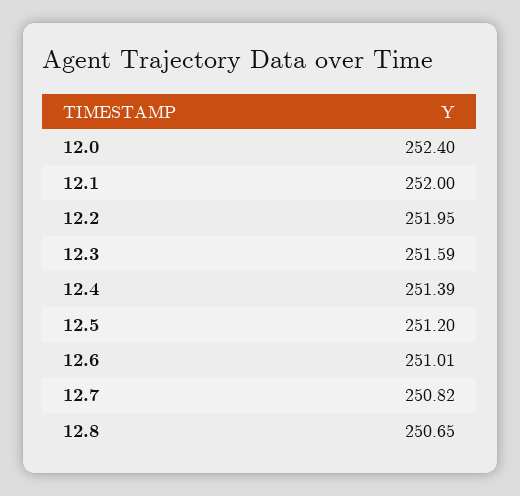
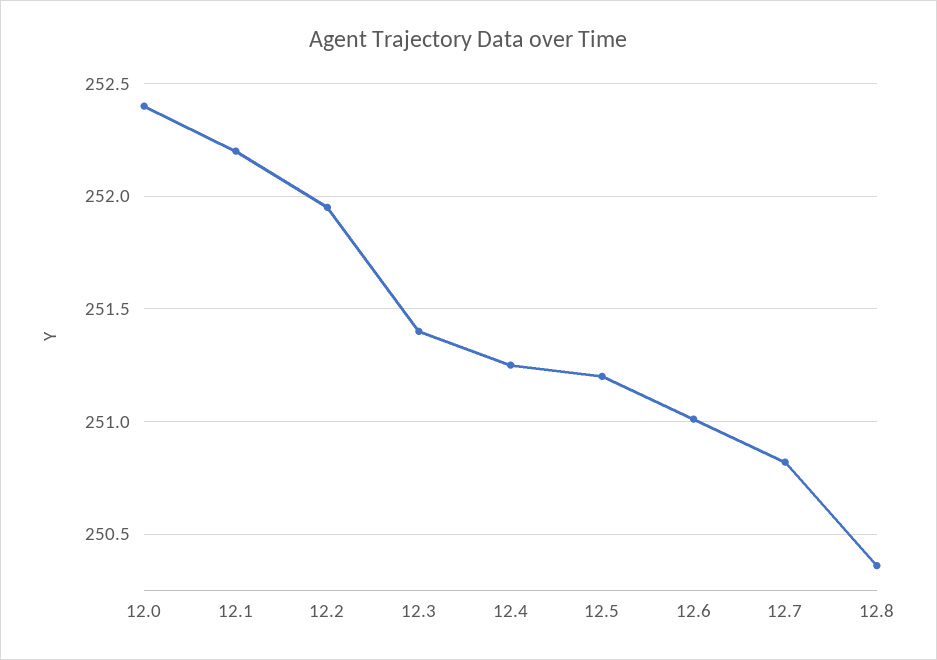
  {
    "12.0": 252.4,
-   "12.1": 252,
+   "12.1": 252.2,
    "12.2": 251.95,
-   "12.3": 251.59,
+   "12.3": 251.4,
-   "12.4": 251.39,
+   "12.4": 251.25,
    "12.5": 251.2,
    "12.6": 251.01,
    "12.7": 250.82,
-   "12.8": 250.65
+   "12.8": 250.35
  }

